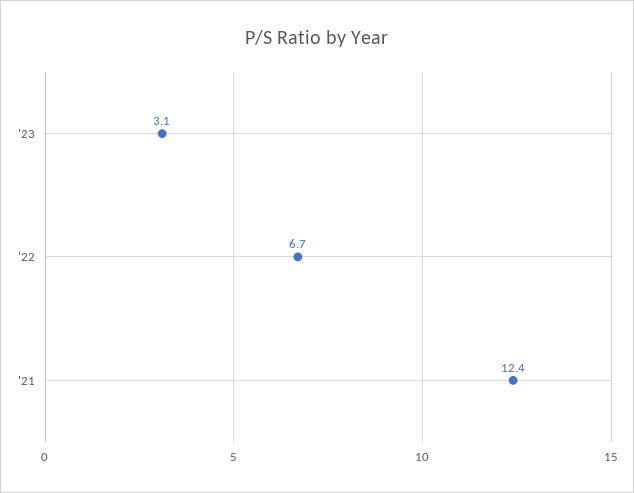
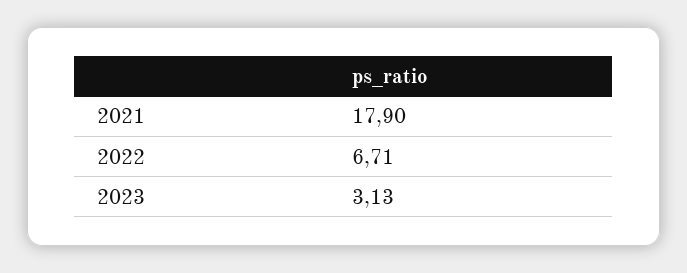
  {
    "'23": 3.13,
    "'22": 6.71,
-   "'21": 12.4
+   "'21": 17.9
  }

